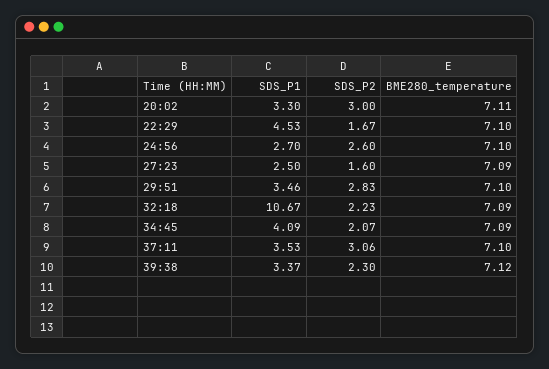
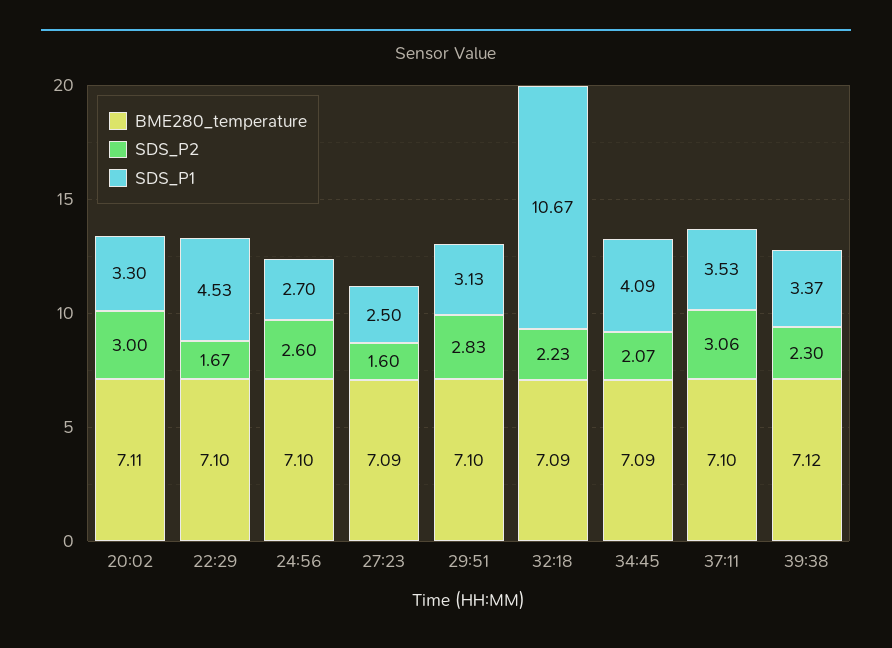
  {
    "SDS_P1": {
      "20:02": 3.3,
      "22:29": 4.53,
      "24:56": 2.7,
      "27:23": 2.5,
-     "29:51": 3.46,
+     "29:51": 3.13,
      "32:18": 10.67,
      "34:45": 4.09,
      "37:11": 3.53,
      "39:38": 3.37
    },
    "SDS_P2": {
      "20:02": 3,
      "22:29": 1.67,
      "24:56": 2.6,
      "27:23": 1.6,
      "29:51": 2.83,
      "32:18": 2.23,
      "34:45": 2.07,
      "37:11": 3.06,
      "39:38": 2.3
    },
    "BME280_temperature": {
      "20:02": 7.11,
      "22:29": 7.1,
      "24:56": 7.1,
      "27:23": 7.09,
      "29:51": 7.1,
      "32:18": 7.09,
      "34:45": 7.09,
      "37:11": 7.1,
      "39:38": 7.12
    }
  }

